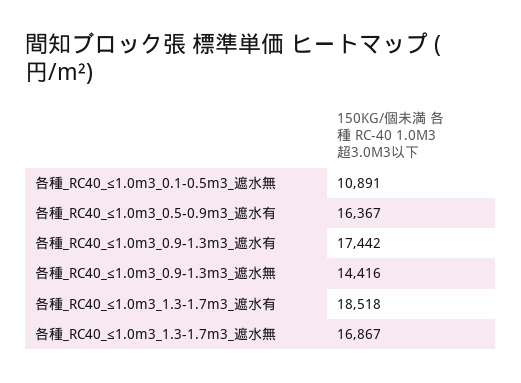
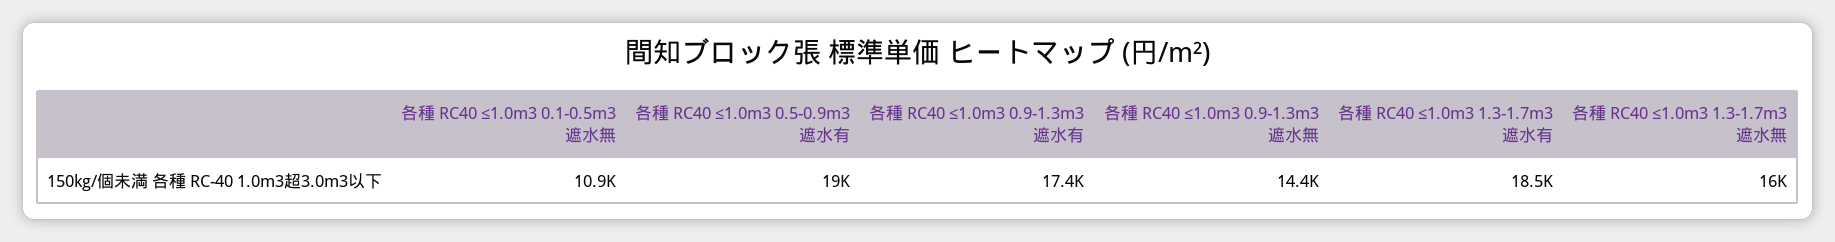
  {
    "各種_RC40_≤1.0m3_0.1-0.5m3_遮水無": 10891,
-   "各種_RC40_≤1.0m3_0.5-0.9m3_遮水有": 16367,
+   "各種_RC40_≤1.0m3_0.5-0.9m3_遮水有": 19000,
    "各種_RC40_≤1.0m3_0.9-1.3m3_遮水有": 17442,
    "各種_RC40_≤1.0m3_0.9-1.3m3_遮水無": 14416,
    "各種_RC40_≤1.0m3_1.3-1.7m3_遮水有": 18518,
-   "各種_RC40_≤1.0m3_1.3-1.7m3_遮水無": 16867
+   "各種_RC40_≤1.0m3_1.3-1.7m3_遮水無": 16000
  }

